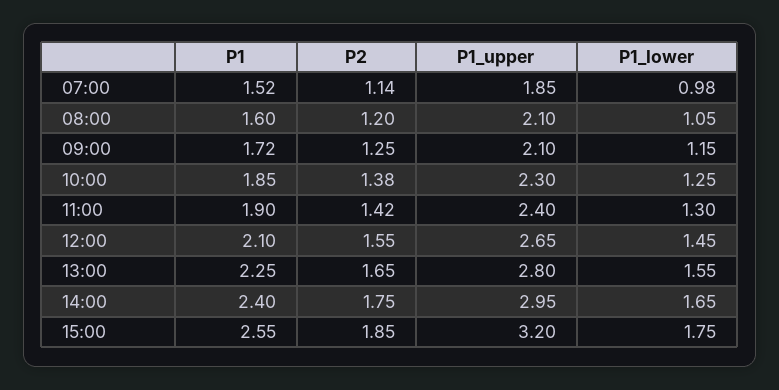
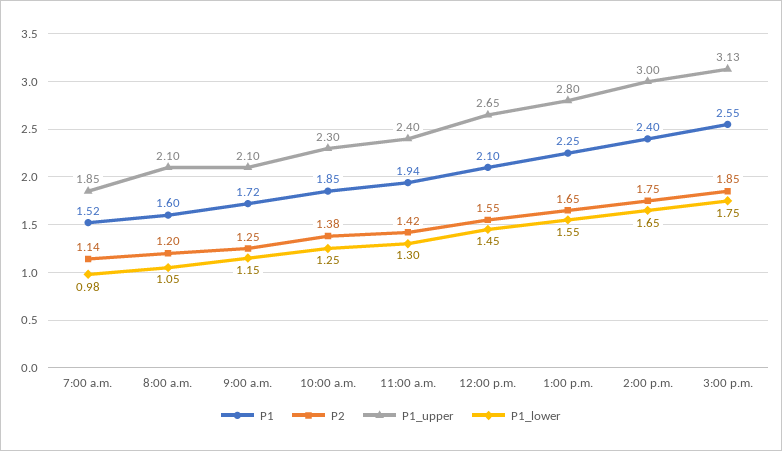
  {
    "P1": {
      "07:00": 1.52,
      "08:00": 1.6,
      "09:00": 1.72,
      "10:00": 1.85,
-     "11:00": 1.9,
+     "11:00": 1.94,
      "12:00": 2.1,
      "13:00": 2.25,
      "14:00": 2.4,
      "15:00": 2.55
    },
    "P2": {
      "07:00": 1.14,
      "08:00": 1.2,
      "09:00": 1.25,
      "10:00": 1.38,
      "11:00": 1.42,
      "12:00": 1.55,
      "13:00": 1.65,
      "14:00": 1.75,
      "15:00": 1.85
    },
    "P1_upper": {
      "07:00": 1.85,
      "08:00": 2.1,
      "09:00": 2.1,
      "10:00": 2.3,
      "11:00": 2.4,
      "12:00": 2.65,
      "13:00": 2.8,
-     "14:00": 2.95,
+     "14:00": 3,
-     "15:00": 3.2
+     "15:00": 3.13
    },
    "P1_lower": {
      "07:00": 0.98,
      "08:00": 1.05,
      "09:00": 1.15,
      "10:00": 1.25,
      "11:00": 1.3,
      "12:00": 1.45,
      "13:00": 1.55,
      "14:00": 1.65,
      "15:00": 1.75
    }
  }

